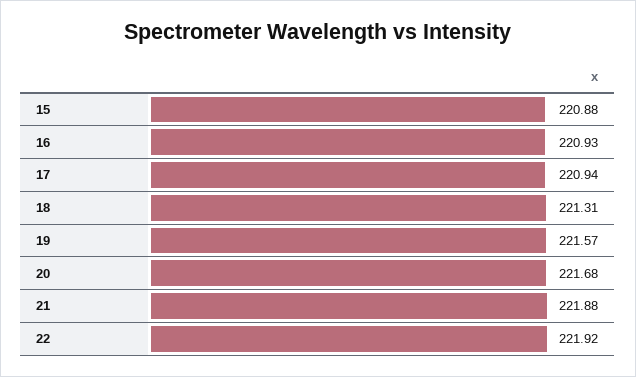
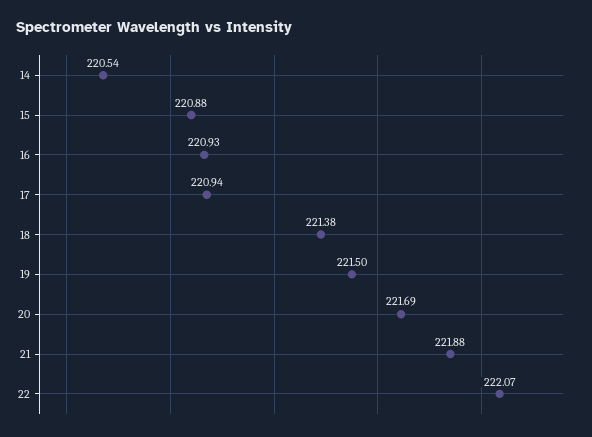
  {
    "15": 220.88,
    "16": 220.93,
    "17": 220.94,
-   "18": 221.31,
+   "18": 221.38,
-   "19": 221.57,
+   "19": 221.5,
-   "20": 221.68,
+   "20": 221.69,
    "21": 221.88,
-   "22": 221.92
+   "22": 222.07,
+   "14": 220.54
  }

